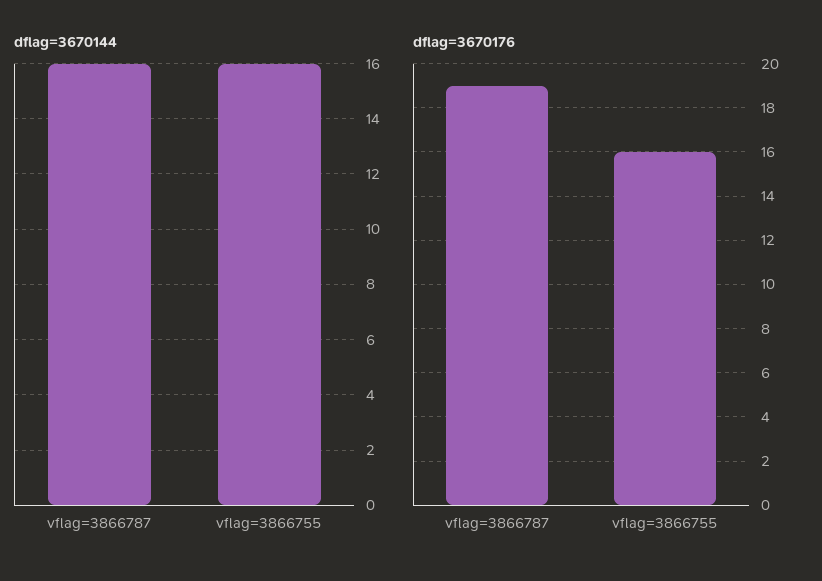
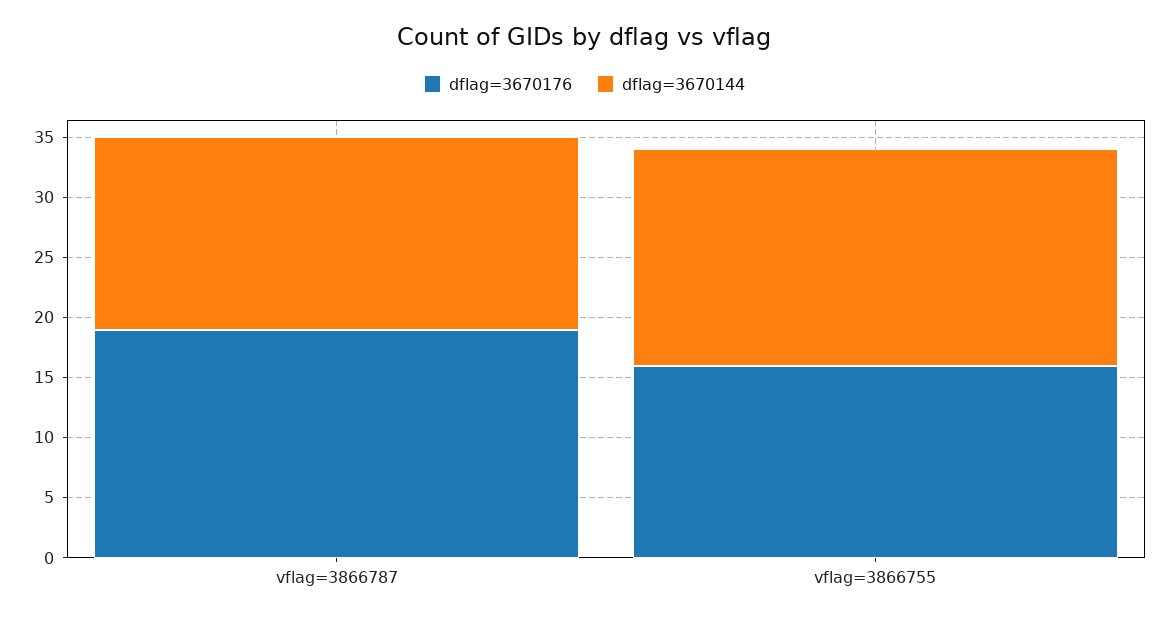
  {
    "dflag=3670144": {
      "vflag=3866787": 16,
-     "vflag=3866755": 16
+     "vflag=3866755": 18
    },
    "dflag=3670176": {
      "vflag=3866787": 19,
      "vflag=3866755": 16
    }
  }

